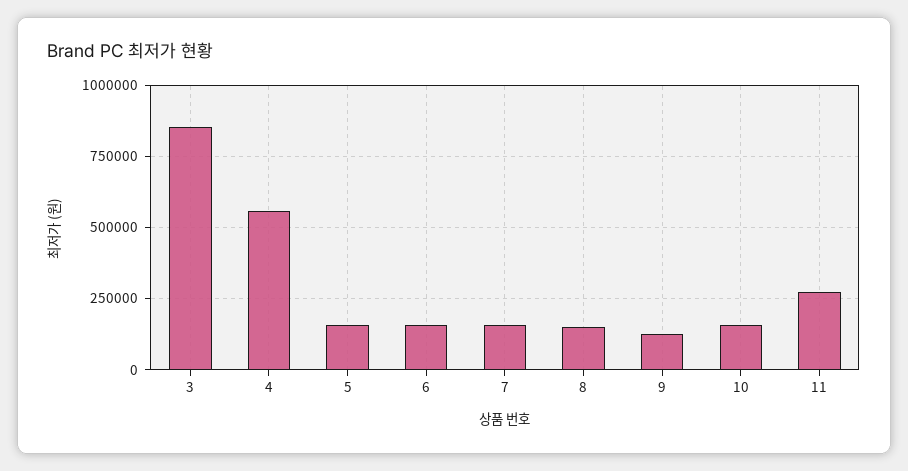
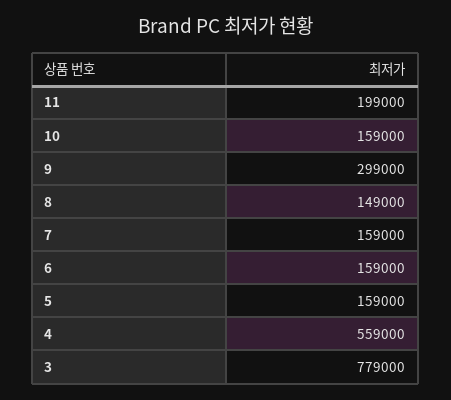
  {
-   "3": 850000,
+   "3": 779000,
    "4": 559000,
    "5": 159000,
    "6": 159000,
    "7": 159000,
    "8": 149000,
-   "9": 125000,
+   "9": 299000,
    "10": 159000,
-   "11": 275000
+   "11": 199000
  }

